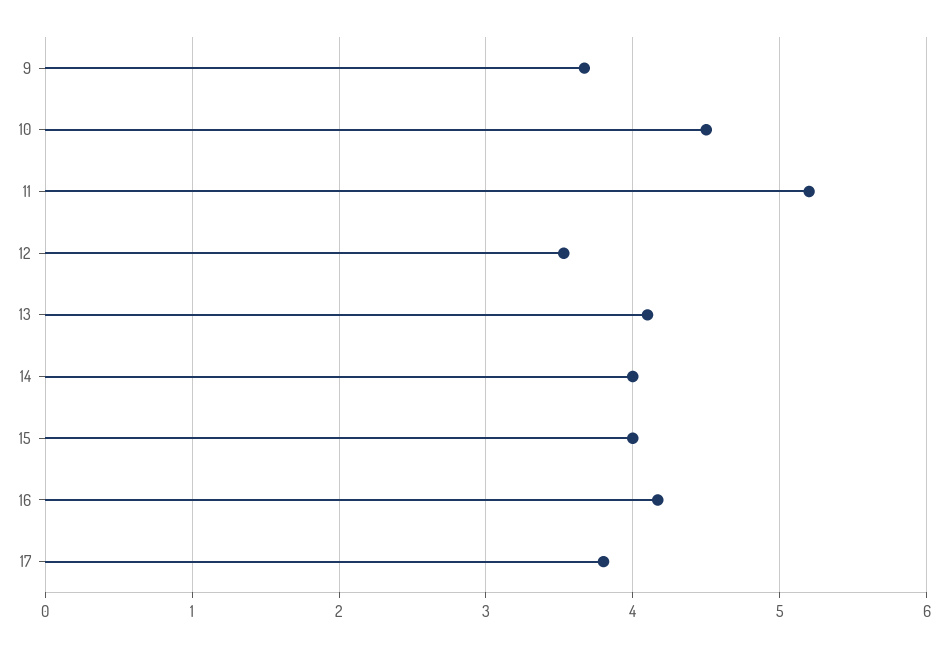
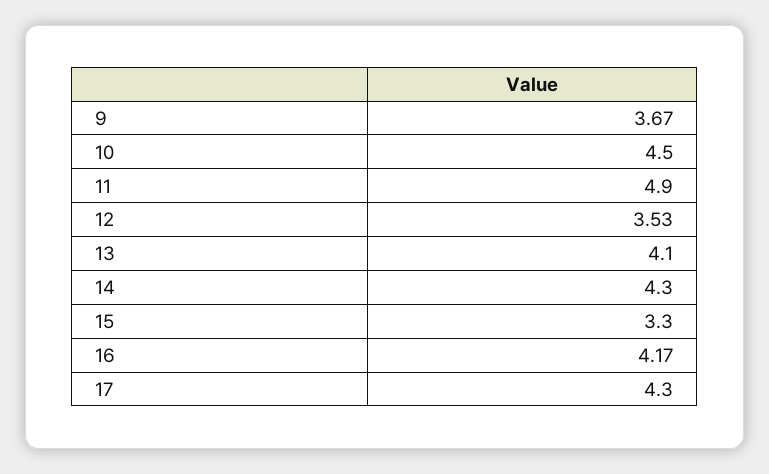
  {
    "9": 3.67,
    "10": 4.5,
-   "11": 5.2,
+   "11": 4.9,
    "12": 3.53,
    "13": 4.1,
-   "14": 4,
+   "14": 4.3,
-   "15": 4,
+   "15": 3.3,
    "16": 4.17,
-   "17": 3.8
+   "17": 4.3
  }

